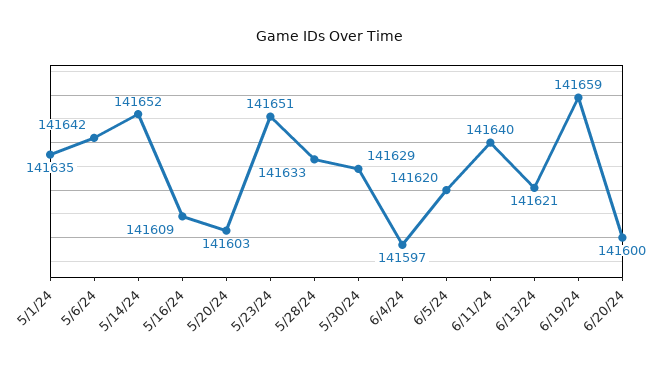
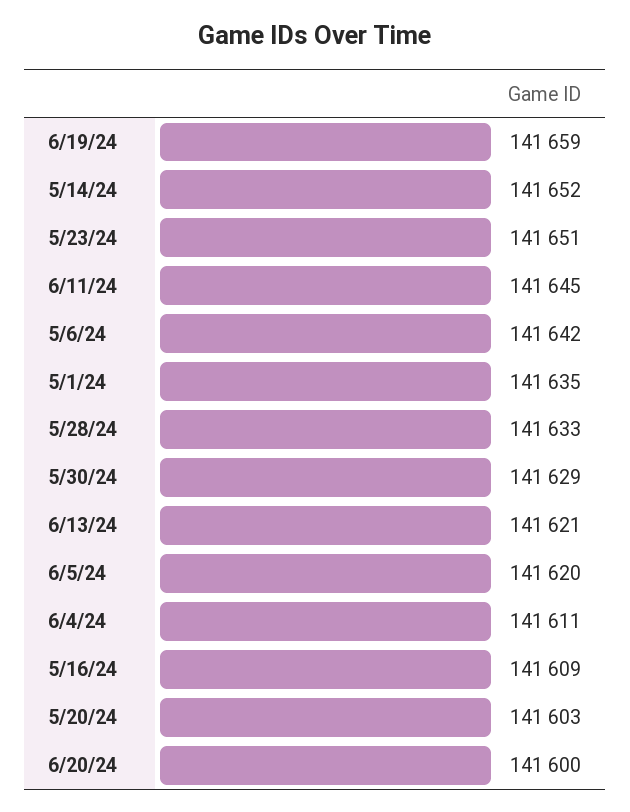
  {
    "5/1/24": 141635,
    "5/6/24": 141642,
    "5/14/24": 141652,
    "5/16/24": 141609,
    "5/20/24": 141603,
    "5/23/24": 141651,
    "5/28/24": 141633,
    "5/30/24": 141629,
-   "6/4/24": 141597,
+   "6/4/24": 141611,
    "6/5/24": 141620,
-   "6/11/24": 141640,
+   "6/11/24": 141645,
    "6/13/24": 141621,
    "6/19/24": 141659,
    "6/20/24": 141600
  }

